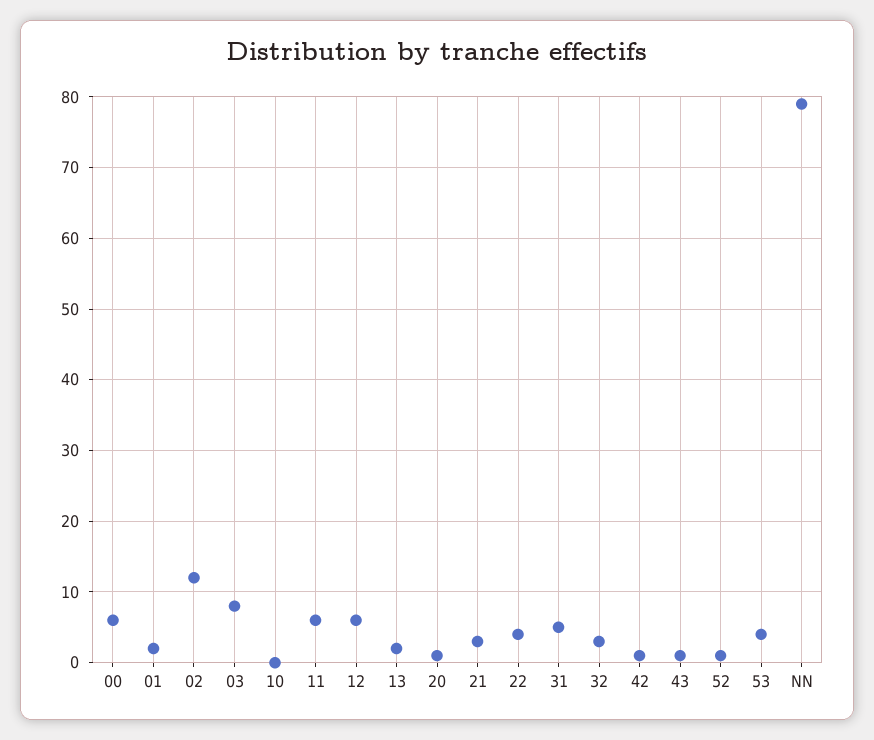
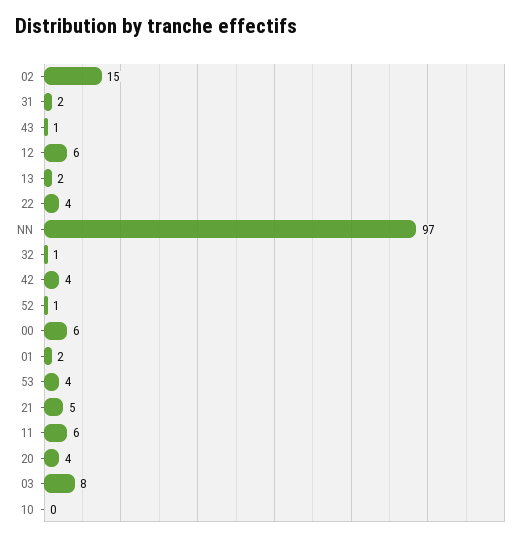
  {
    "00": 6,
    "01": 2,
-   "02": 12,
+   "02": 15,
    "03": 8,
    "10": 0,
    "11": 6,
    "12": 6,
    "13": 2,
-   "20": 1,
+   "20": 4,
-   "21": 3,
+   "21": 5,
    "22": 4,
-   "31": 5,
+   "31": 2,
-   "32": 3,
+   "32": 1,
-   "42": 1,
+   "42": 4,
    "43": 1,
    "52": 1,
    "53": 4,
-   "NN": 79
+   "NN": 97
  }

